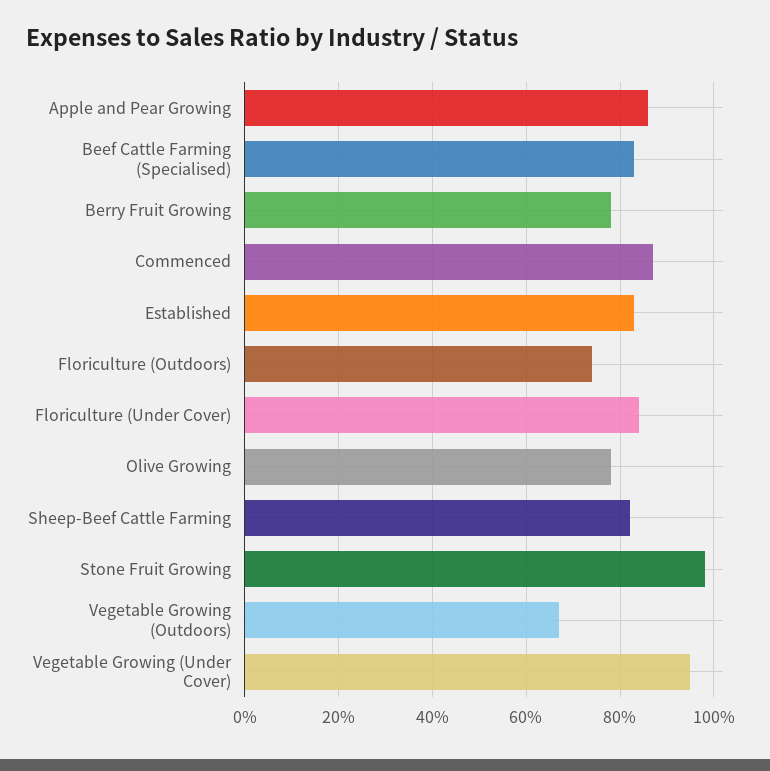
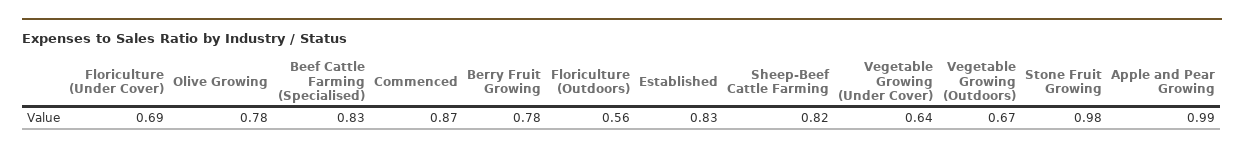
  {
-   "Apple and Pear Growing": 0.85,
+   "Apple and Pear Growing": 0.99,
    "Beef Cattle Farming (Specialised)": 0.83,
    "Berry Fruit Growing": 0.78,
    "Commenced": 0.87,
    "Established": 0.83,
-   "Floriculture (Outdoors)": 0.75,
+   "Floriculture (Outdoors)": 0.56,
-   "Floriculture (Under Cover)": 0.85,
+   "Floriculture (Under Cover)": 0.69,
    "Olive Growing": 0.78,
    "Sheep-Beef Cattle Farming": 0.82,
    "Stone Fruit Growing": 0.98,
    "Vegetable Growing (Outdoors)": 0.67,
-   "Vegetable Growing (Under Cover)": 0.95
+   "Vegetable Growing (Under Cover)": 0.64
  }

